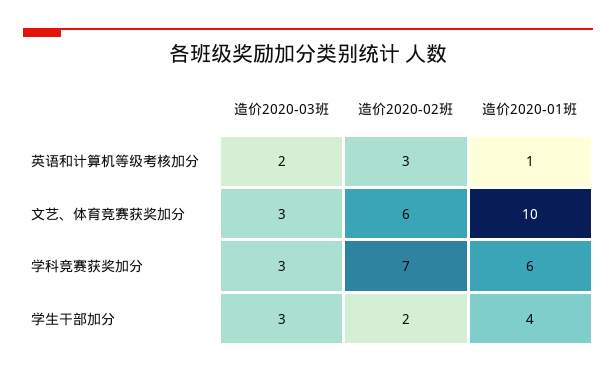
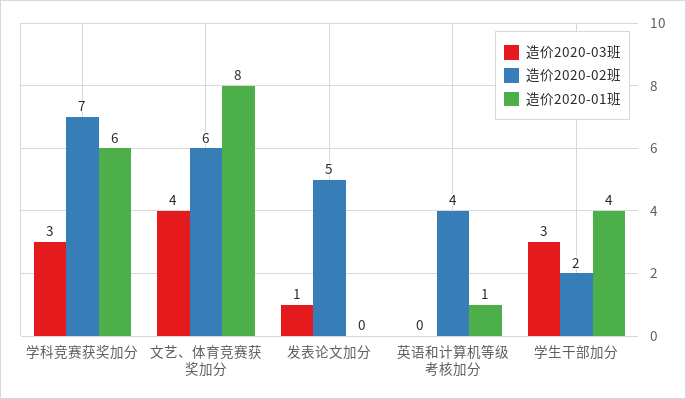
  {
    "造价2020-03班": {
-     "英语和计算机等级考核加分": 2,
+     "英语和计算机等级考核加分": 0,
-     "文艺、体育竞赛获奖加分": 3,
+     "文艺、体育竞赛获奖加分": 4,
      "学科竞赛获奖加分": 3,
-     "学生干部加分": 3
+     "学生干部加分": 3,
+     "发表论文加分": 1
    },
    "造价2020-02班": {
-     "英语和计算机等级考核加分": 3,
+     "英语和计算机等级考核加分": 4,
      "文艺、体育竞赛获奖加分": 6,
      "学科竞赛获奖加分": 7,
-     "学生干部加分": 2
+     "学生干部加分": 2,
+     "发表论文加分": 5
    },
    "造价2020-01班": {
      "英语和计算机等级考核加分": 1,
-     "文艺、体育竞赛获奖加分": 10,
+     "文艺、体育竞赛获奖加分": 8,
      "学科竞赛获奖加分": 6,
-     "学生干部加分": 4
+     "学生干部加分": 4,
+     "发表论文加分": 0
    }
  }

